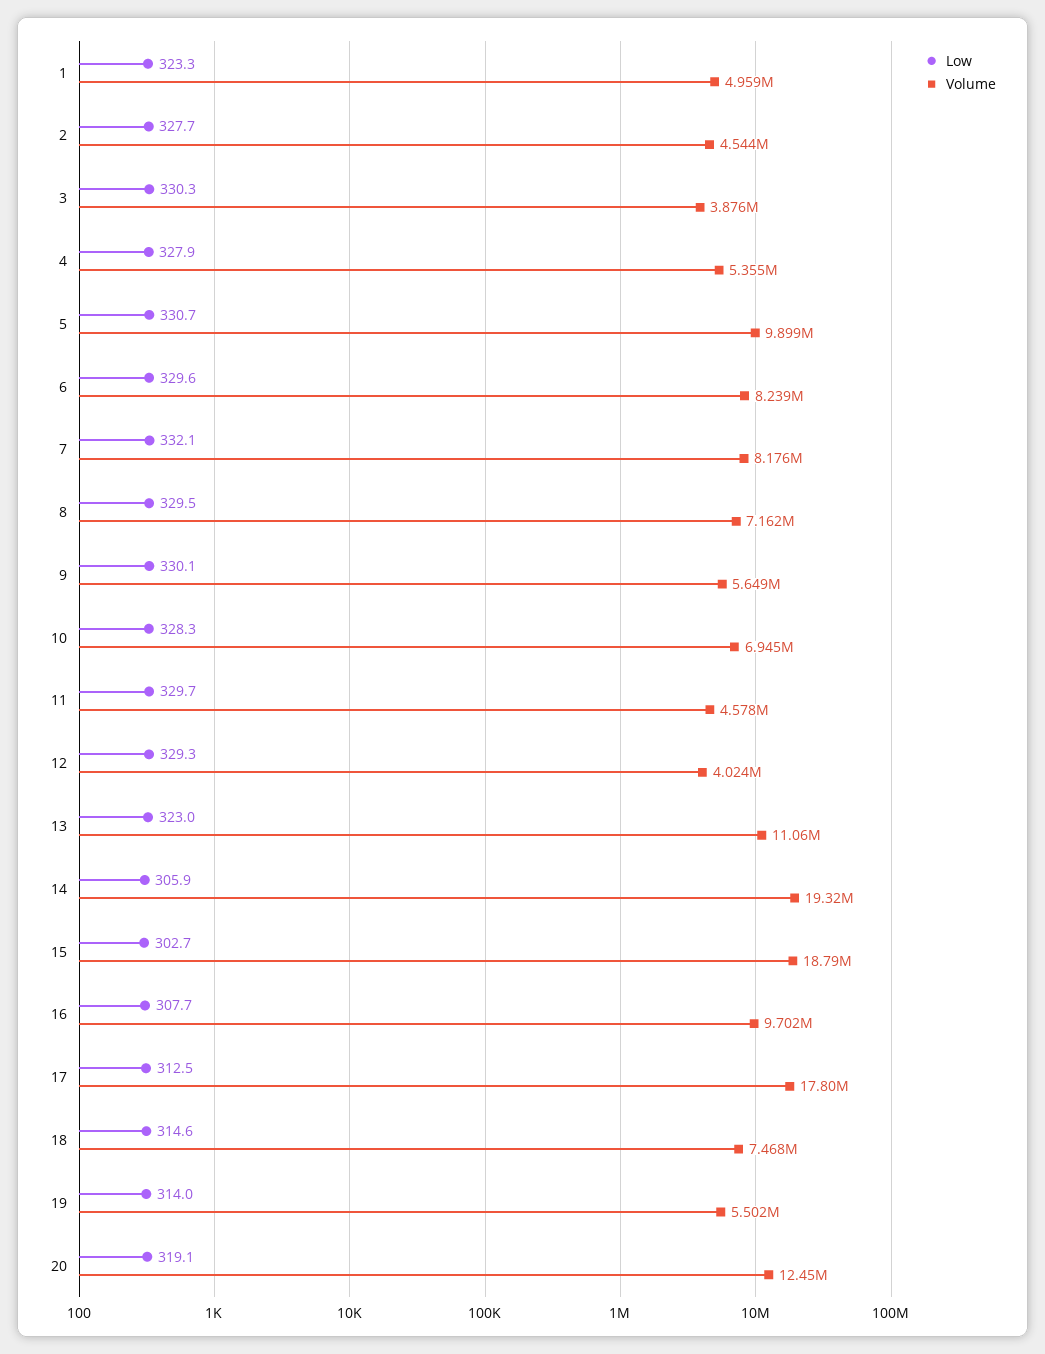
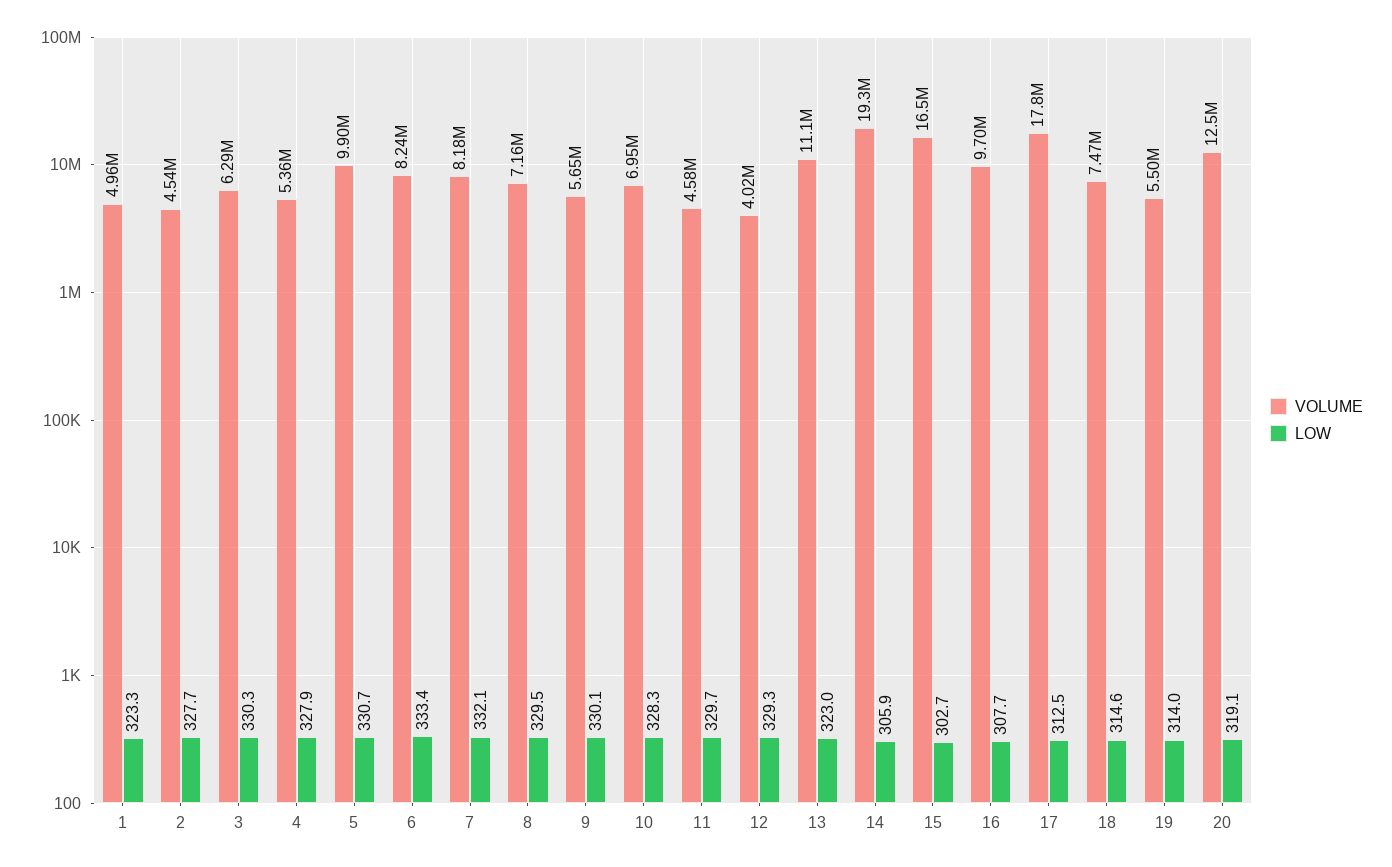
  {
    "Low": {
      "1": 323.3,
      "2": 327.7,
      "3": 330.3,
      "4": 327.9,
      "5": 330.7,
-     "6": 329.6,
+     "6": 333.4,
      "7": 332.1,
      "8": 329.5,
      "9": 330.1,
      "10": 328.3,
      "11": 329.7,
      "12": 329.3,
      "13": 323,
      "14": 305.9,
      "15": 302.7,
      "16": 307.7,
      "17": 312.5,
      "18": 314.6,
      "19": 314,
      "20": 319.1
    },
    "Volume": {
      "1": 4959000,
      "2": 4544000,
-     "3": 3876000,
+     "3": 6290000,
      "4": 5355000,
      "5": 9899000,
      "6": 8239000,
      "7": 8176000,
      "8": 7162000,
      "9": 5649000,
      "10": 6945000,
      "11": 4578000,
      "12": 4024000,
      "13": 11060000,
      "14": 19320000,
-     "15": 18790000,
+     "15": 16500000,
      "16": 9702000,
      "17": 17800000,
      "18": 7468000,
      "19": 5502000,
      "20": 12450000
    }
  }

